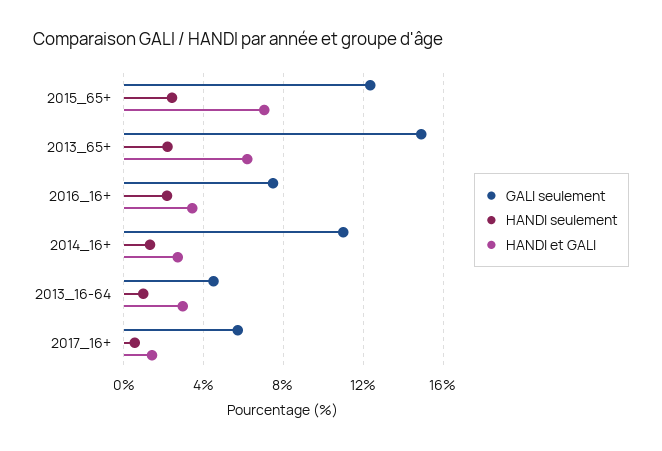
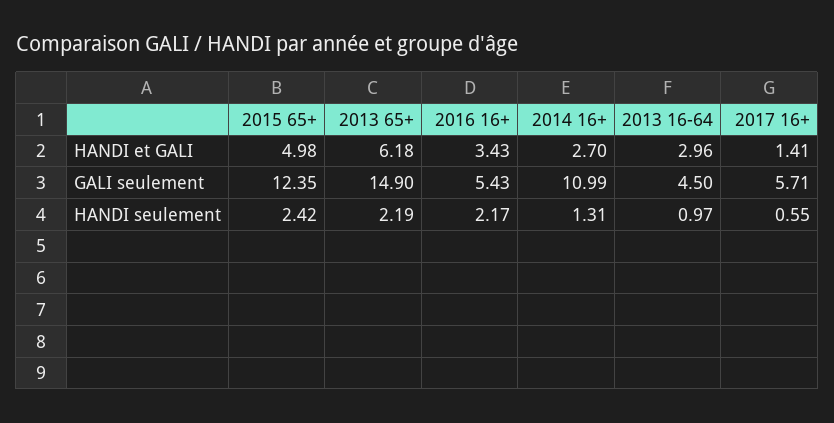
  {
    "GALI seulement": {
      "2015_65+": 12.35,
      "2013_65+": 14.9,
-     "2016_16+": 7.5,
+     "2016_16+": 5.43,
      "2014_16+": 10.99,
      "2013_16-64": 4.5,
      "2017_16+": 5.71
    },
    "HANDI seulement": {
      "2015_65+": 2.42,
      "2013_65+": 2.19,
      "2016_16+": 2.17,
      "2014_16+": 1.31,
      "2013_16-64": 0.97,
      "2017_16+": 0.55
    },
    "HANDI et GALI": {
-     "2015_65+": 7,
+     "2015_65+": 4.98,
      "2013_65+": 6.18,
      "2016_16+": 3.43,
      "2014_16+": 2.7,
      "2013_16-64": 2.96,
      "2017_16+": 1.41
    }
  }

